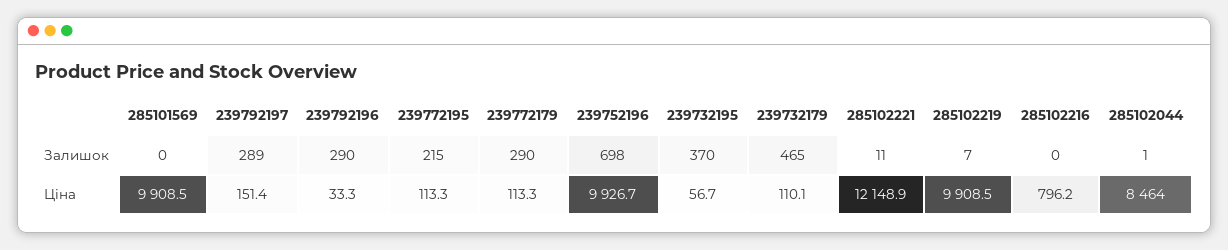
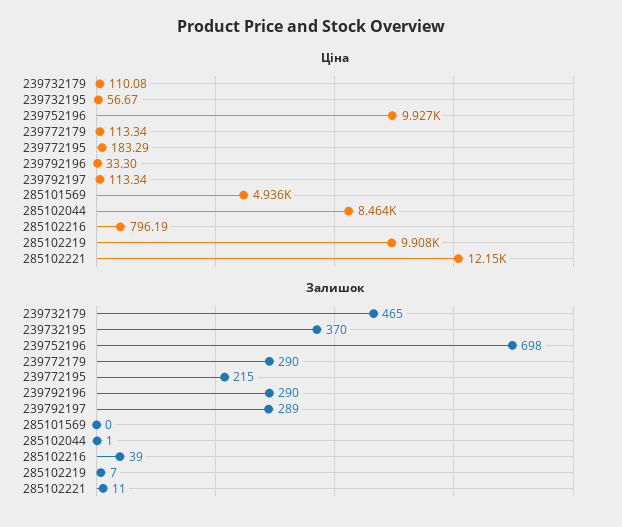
  {
    "Залишок": {
      "285101569": 0,
      "239792197": 289,
      "239792196": 290,
      "239772195": 215,
      "239772179": 290,
      "239752196": 698,
      "239732195": 370,
      "239732179": 465,
      "285102221": 11,
      "285102219": 7,
-     "285102216": 0,
+     "285102216": 39,
      "285102044": 1
    },
    "Ціна": {
-     "285101569": 9908.5,
+     "285101569": 4936,
-     "239792197": 151.4,
+     "239792197": 113.34,
      "239792196": 33.3,
-     "239772195": 113.3,
+     "239772195": 183.29,
      "239772179": 113.34,
      "239752196": 9926.7,
      "239732195": 56.67,
      "239732179": 110.08,
      "285102221": 12148.9,
      "285102219": 9908.5,
      "285102216": 796.19,
      "285102044": 8464
    }
  }

